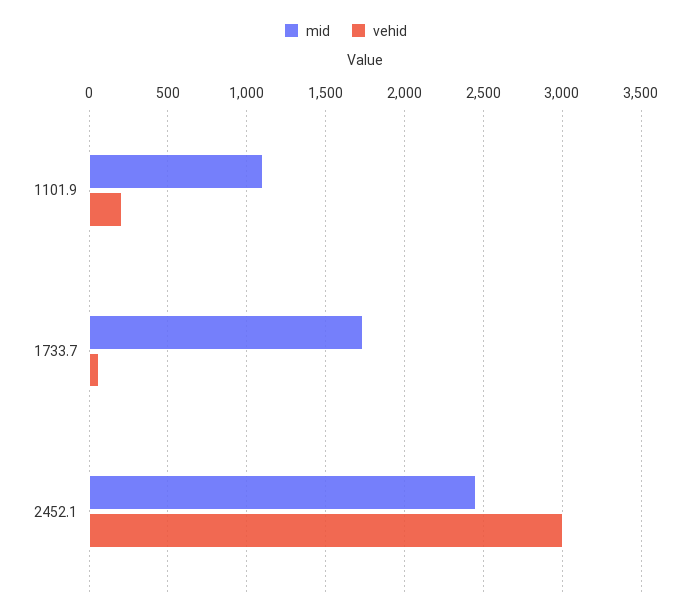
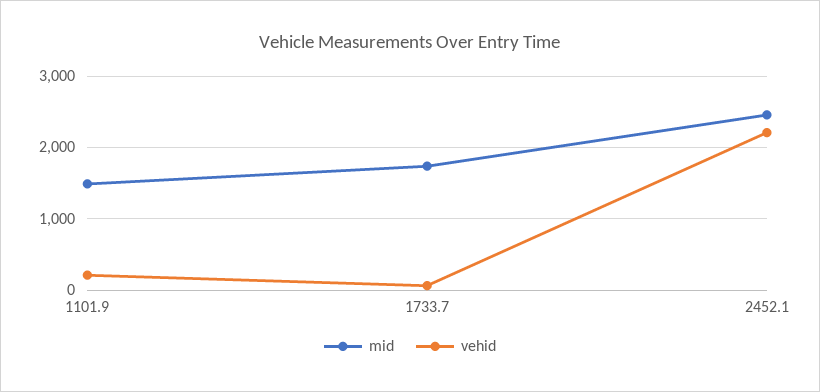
  {
    "mid": {
-     "1101.9": 1100,
+     "1101.9": 1500,
      "1733.7": 1750,
      "2452.1": 2450
    },
    "vehid": {
      "1101.9": 200,
      "1733.7": 50,
-     "2452.1": 3000
+     "2452.1": 2200
    }
  }

